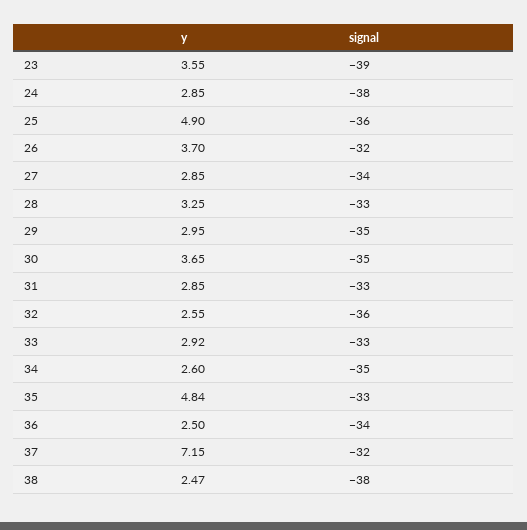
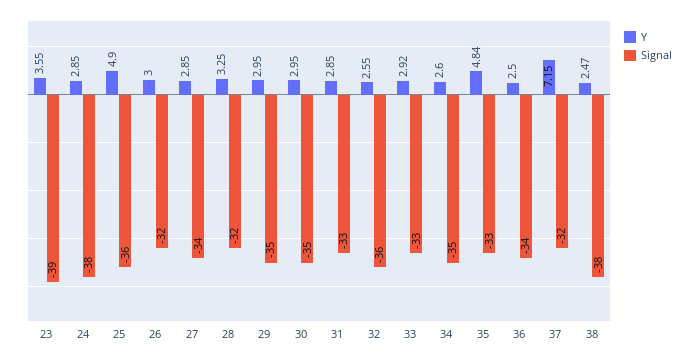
  {
    "y": {
      "23": 3.55,
      "24": 2.85,
      "25": 4.9,
-     "26": 3.7,
+     "26": 3,
      "27": 2.85,
      "28": 3.25,
      "29": 2.95,
-     "30": 3.65,
+     "30": 2.95,
      "31": 2.85,
      "32": 2.55,
      "33": 2.92,
      "34": 2.6,
      "35": 4.84,
      "36": 2.5,
      "37": 7.15,
      "38": 2.47
    },
    "signal": {
      "23": -39,
      "24": -38,
      "25": -36,
      "26": -32,
      "27": -34,
-     "28": -33,
+     "28": -32,
      "29": -35,
      "30": -35,
      "31": -33,
      "32": -36,
      "33": -33,
      "34": -35,
      "35": -33,
      "36": -34,
      "37": -32,
      "38": -38
    }
  }

